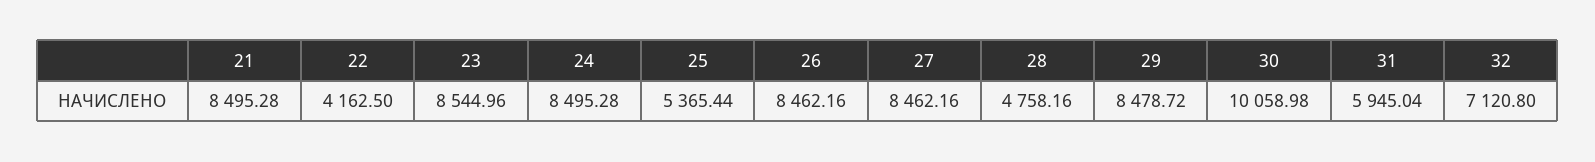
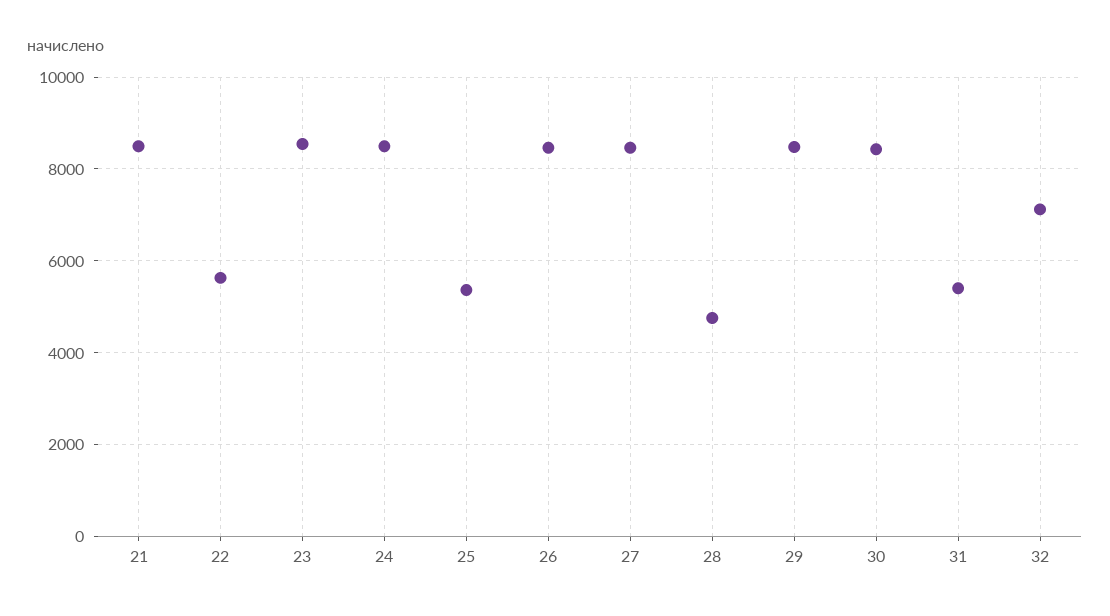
  {
    "21": 8495.28,
-   "22": 4162.5,
+   "22": 5600,
    "23": 8544.96,
    "24": 8495.28,
    "25": 5365.44,
    "26": 8462.16,
    "27": 8462.16,
    "28": 4758.16,
    "29": 8478.72,
-   "30": 10058.98,
+   "30": 8400,
-   "31": 5945.04,
+   "31": 5400,
    "32": 7120.8
  }

